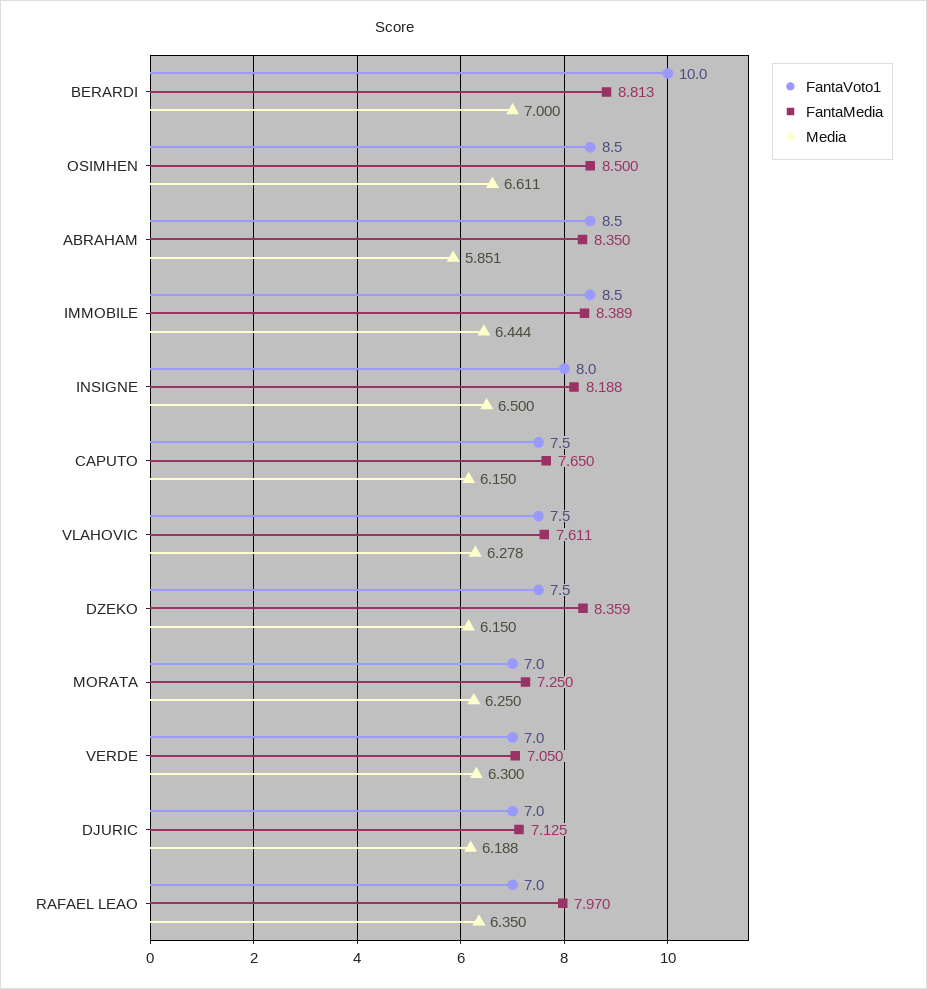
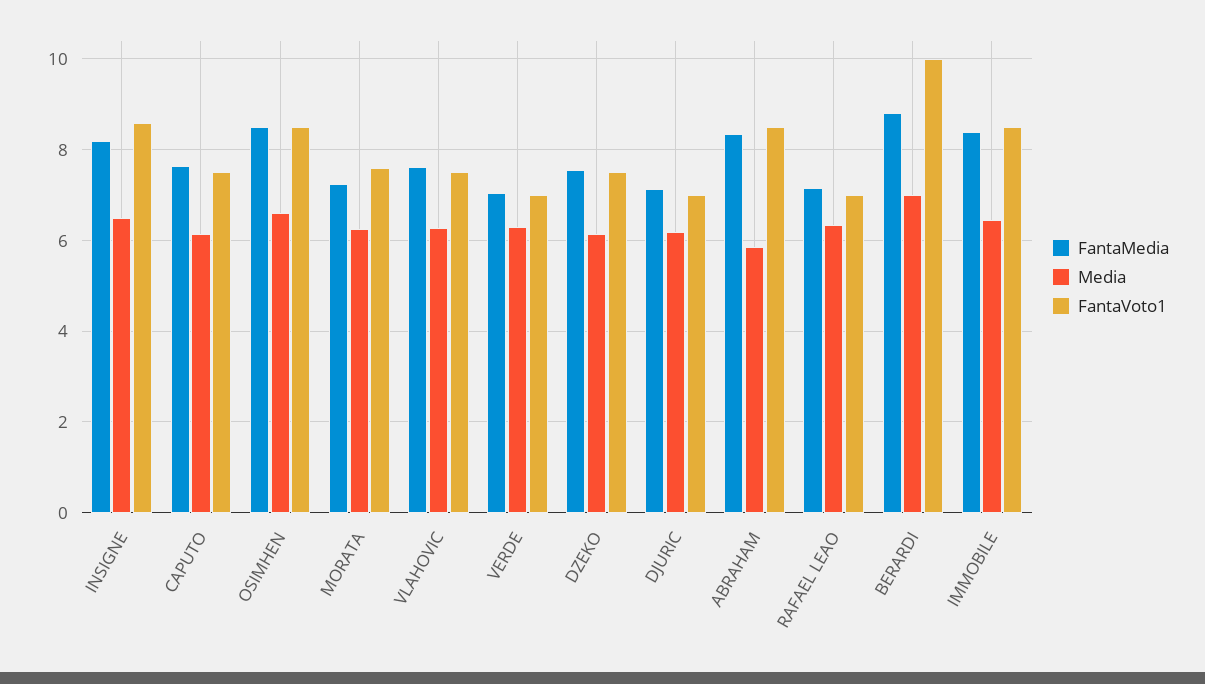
  {
    "FantaVoto1": {
      "BERARDI": 10,
      "OSIMHEN": 8.5,
      "ABRAHAM": 8.5,
      "IMMOBILE": 8.5,
-     "INSIGNE": 8,
+     "INSIGNE": 8.6,
      "CAPUTO": 7.5,
      "VLAHOVIC": 7.5,
      "DZEKO": 7.5,
-     "MORATA": 7,
+     "MORATA": 7.6,
      "VERDE": 7,
      "DJURIC": 7,
      "RAFAEL LEAO": 7
    },
    "FantaMedia": {
      "BERARDI": 8.813,
      "OSIMHEN": 8.5,
      "ABRAHAM": 8.35,
      "IMMOBILE": 8.389,
      "INSIGNE": 8.188,
      "CAPUTO": 7.65,
      "VLAHOVIC": 7.611,
-     "DZEKO": 8.359,
+     "DZEKO": 7.6,
      "MORATA": 7.25,
      "VERDE": 7.05,
      "DJURIC": 7.125,
-     "RAFAEL LEAO": 7.97
+     "RAFAEL LEAO": 7.2
    },
    "Media": {
      "BERARDI": 7,
      "OSIMHEN": 6.611,
      "ABRAHAM": 5.851,
      "IMMOBILE": 6.444,
      "INSIGNE": 6.5,
      "CAPUTO": 6.15,
      "VLAHOVIC": 6.278,
      "DZEKO": 6.15,
      "MORATA": 6.25,
      "VERDE": 6.3,
      "DJURIC": 6.188,
      "RAFAEL LEAO": 6.35
    }
  }

